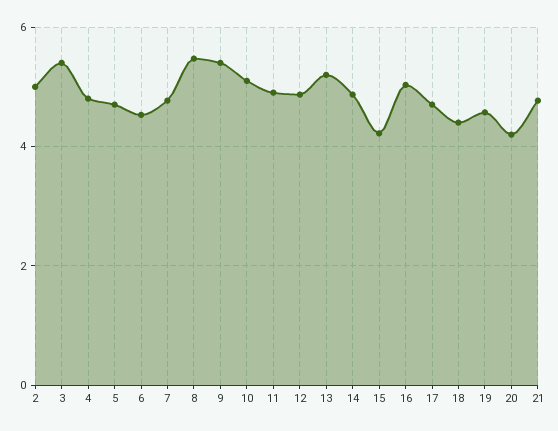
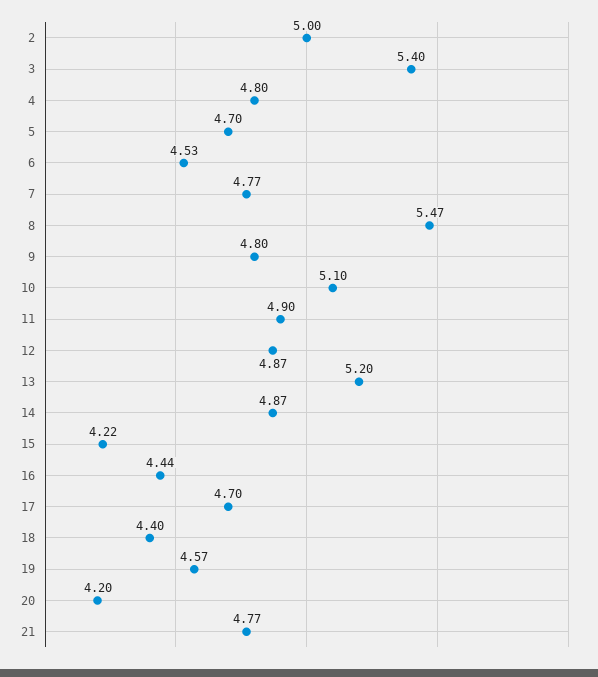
  {
    "2": 5,
    "3": 5.4,
    "4": 4.8,
    "5": 4.7,
    "6": 4.53,
    "7": 4.77,
    "8": 5.47,
-   "9": 5.4,
+   "9": 4.8,
    "10": 5.1,
    "11": 4.9,
    "12": 4.87,
    "13": 5.2,
    "14": 4.87,
    "15": 4.22,
-   "16": 5,
+   "16": 4.44,
    "17": 4.7,
    "18": 4.4,
    "19": 4.57,
    "20": 4.2,
    "21": 4.77
  }

